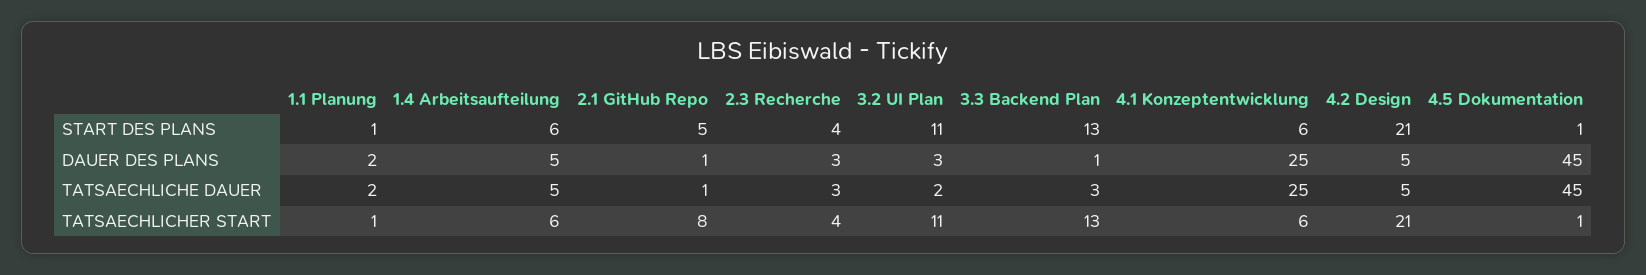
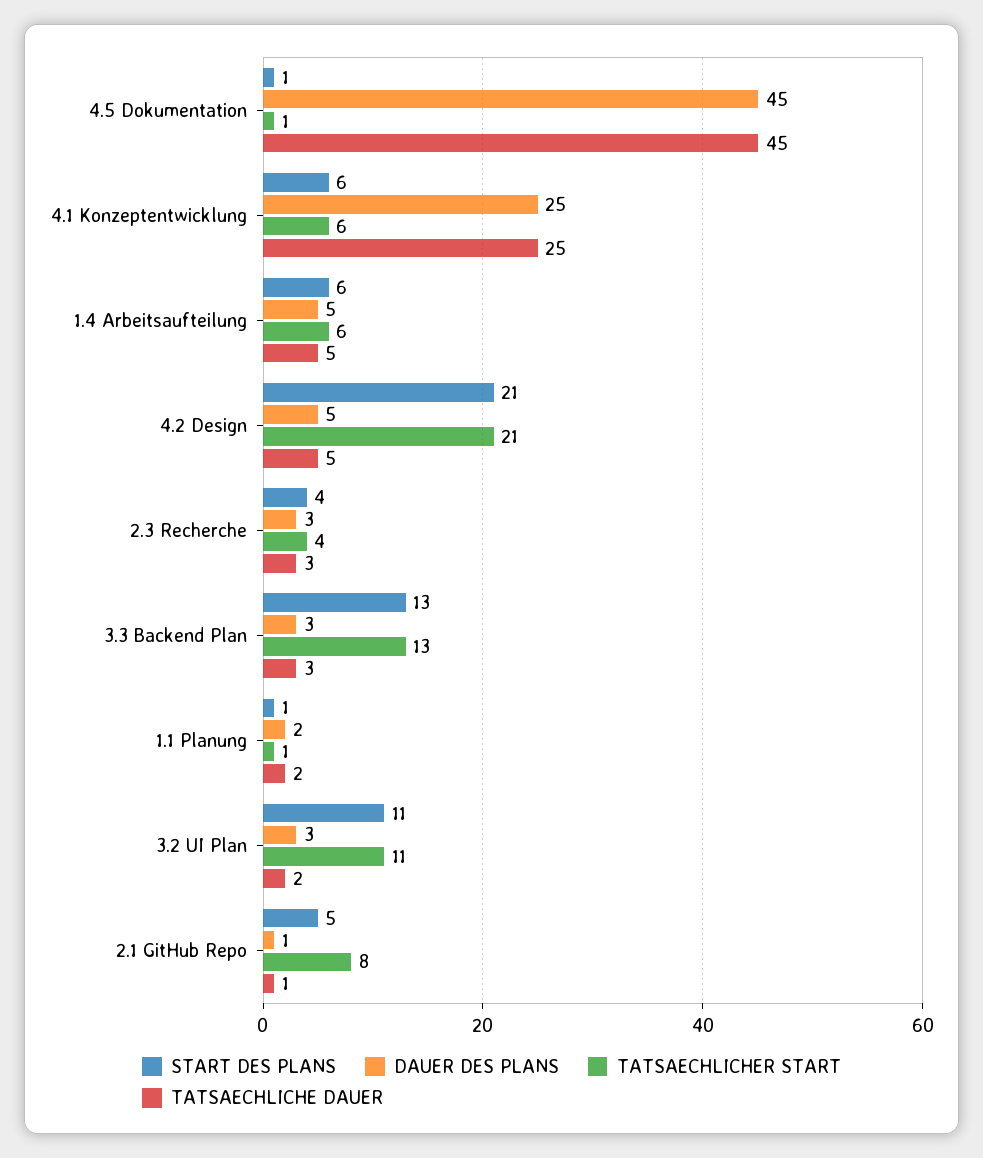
  {
    "START DES PLANS": {
      "1.1 Planung": 1,
      "1.4 Arbeitsaufteilung": 6,
      "2.1 GitHub Repo": 5,
      "2.3 Recherche": 4,
      "3.2 UI Plan": 11,
      "3.3 Backend Plan": 13,
      "4.1 Konzeptentwicklung": 6,
      "4.2 Design": 21,
      "4.5 Dokumentation": 1
    },
    "DAUER DES PLANS": {
      "1.1 Planung": 2,
      "1.4 Arbeitsaufteilung": 5,
      "2.1 GitHub Repo": 1,
      "2.3 Recherche": 3,
      "3.2 UI Plan": 3,
-     "3.3 Backend Plan": 1,
+     "3.3 Backend Plan": 3,
      "4.1 Konzeptentwicklung": 25,
      "4.2 Design": 5,
      "4.5 Dokumentation": 45
    },
    "TATSAECHLICHE DAUER": {
      "1.1 Planung": 2,
      "1.4 Arbeitsaufteilung": 5,
      "2.1 GitHub Repo": 1,
      "2.3 Recherche": 3,
      "3.2 UI Plan": 2,
      "3.3 Backend Plan": 3,
      "4.1 Konzeptentwicklung": 25,
      "4.2 Design": 5,
      "4.5 Dokumentation": 45
    },
    "TATSAECHLICHER START": {
      "1.1 Planung": 1,
      "1.4 Arbeitsaufteilung": 6,
      "2.1 GitHub Repo": 8,
      "2.3 Recherche": 4,
      "3.2 UI Plan": 11,
      "3.3 Backend Plan": 13,
      "4.1 Konzeptentwicklung": 6,
      "4.2 Design": 21,
      "4.5 Dokumentation": 1
    }
  }

